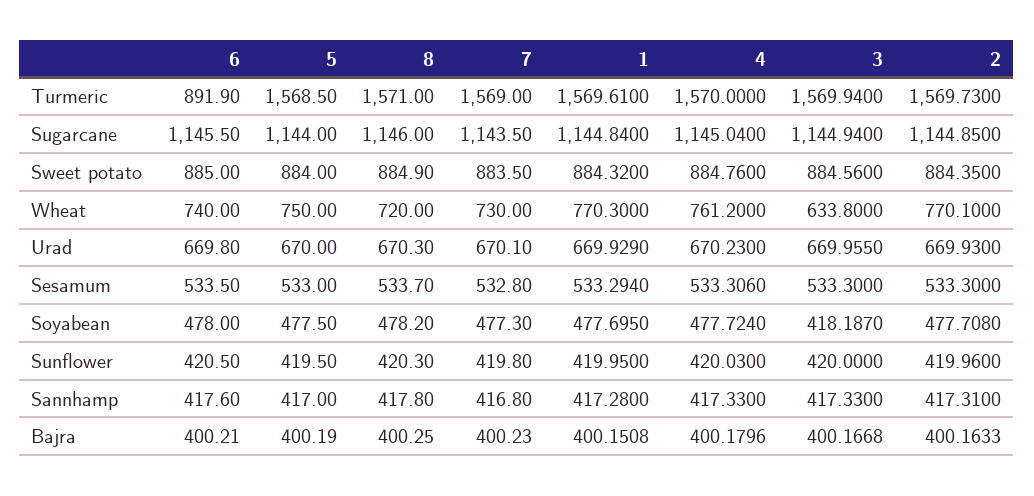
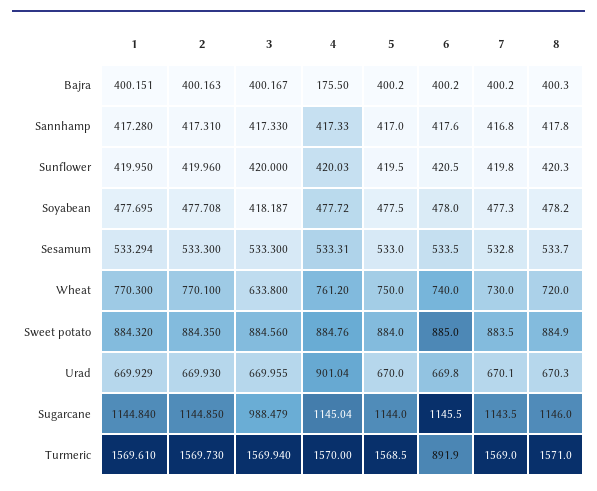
  {
    "6": {
      "Turmeric": 891.9,
      "Sugarcane": 1145.5,
      "Sweet potato": 885,
      "Wheat": 740,
      "Urad": 669.8,
      "Sesamum": 533.5,
      "Soyabean": 478,
      "Sunflower": 420.5,
      "Sannhamp": 417.6,
      "Bajra": 400.21
    },
    "5": {
      "Turmeric": 1568.5,
      "Sugarcane": 1144,
      "Sweet potato": 884,
      "Wheat": 750,
      "Urad": 670,
      "Sesamum": 533,
      "Soyabean": 477.5,
      "Sunflower": 419.5,
      "Sannhamp": 417,
      "Bajra": 400.19
    },
    "8": {
      "Turmeric": 1571,
      "Sugarcane": 1146,
      "Sweet potato": 884.9,
      "Wheat": 720,
      "Urad": 670.3,
      "Sesamum": 533.7,
      "Soyabean": 478.2,
      "Sunflower": 420.3,
      "Sannhamp": 417.8,
      "Bajra": 400.25
    },
    "7": {
      "Turmeric": 1569,
      "Sugarcane": 1143.5,
      "Sweet potato": 883.5,
      "Wheat": 730,
      "Urad": 670.1,
      "Sesamum": 532.8,
      "Soyabean": 477.3,
      "Sunflower": 419.8,
      "Sannhamp": 416.8,
      "Bajra": 400.23
    },
    "1": {
      "Turmeric": 1569.61,
      "Sugarcane": 1144.84,
      "Sweet potato": 884.32,
      "Wheat": 770.3,
      "Urad": 669.929,
      "Sesamum": 533.294,
      "Soyabean": 477.695,
      "Sunflower": 419.95,
      "Sannhamp": 417.28,
      "Bajra": 400.1508
    },
    "4": {
      "Turmeric": 1570,
      "Sugarcane": 1145.04,
      "Sweet potato": 884.76,
      "Wheat": 761.2,
-     "Urad": 670.23,
+     "Urad": 901.04,
      "Sesamum": 533.306,
      "Soyabean": 477.724,
      "Sunflower": 420.03,
      "Sannhamp": 417.33,
-     "Bajra": 400.1796
+     "Bajra": 175.5
    },
    "3": {
      "Turmeric": 1569.94,
-     "Sugarcane": 1144.94,
+     "Sugarcane": 988.479,
      "Sweet potato": 884.56,
      "Wheat": 633.8,
      "Urad": 669.955,
      "Sesamum": 533.3,
      "Soyabean": 418.187,
      "Sunflower": 420,
      "Sannhamp": 417.33,
      "Bajra": 400.1668
    },
    "2": {
      "Turmeric": 1569.73,
      "Sugarcane": 1144.85,
      "Sweet potato": 884.35,
      "Wheat": 770.1,
      "Urad": 669.93,
      "Sesamum": 533.3,
      "Soyabean": 477.708,
      "Sunflower": 419.96,
      "Sannhamp": 417.31,
      "Bajra": 400.1633
    }
  }

